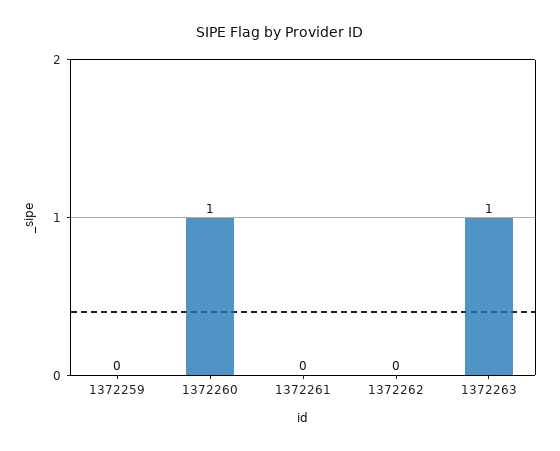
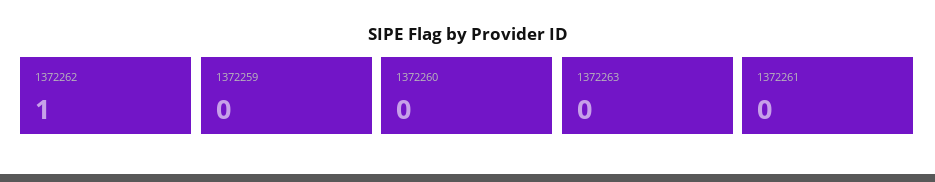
  {
    "1372259": 0,
-   "1372260": 1,
+   "1372260": 0,
    "1372261": 0,
-   "1372262": 0,
+   "1372262": 1,
-   "1372263": 1
+   "1372263": 0
  }

